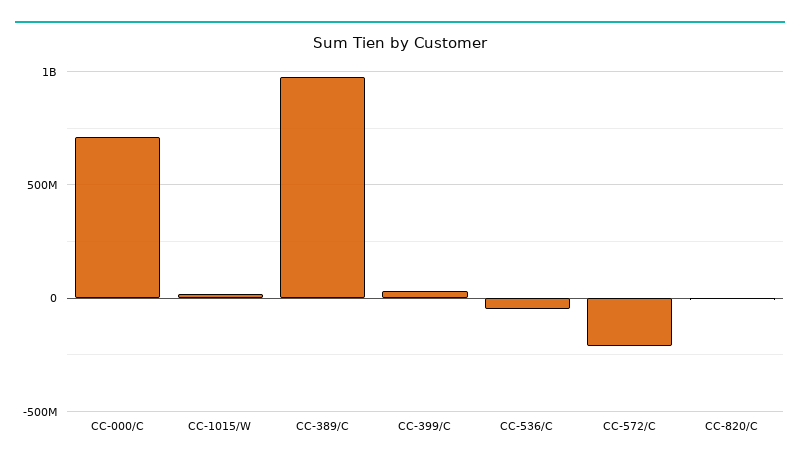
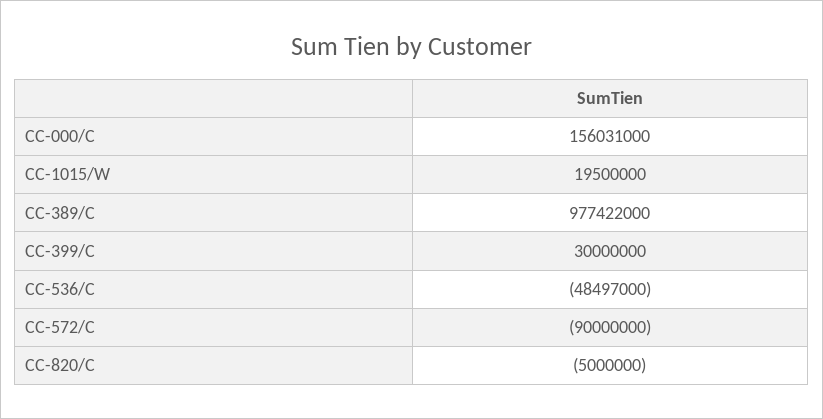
  {
-   "CC-000/C": 700000000,
+   "CC-000/C": 156031000,
    "CC-1015/W": 19500000,
    "CC-389/C": 977422000,
    "CC-399/C": 30000000,
    "CC-536/C": -48497000,
-   "CC-572/C": -200000000,
+   "CC-572/C": -90000000,
    "CC-820/C": -5000000
  }

